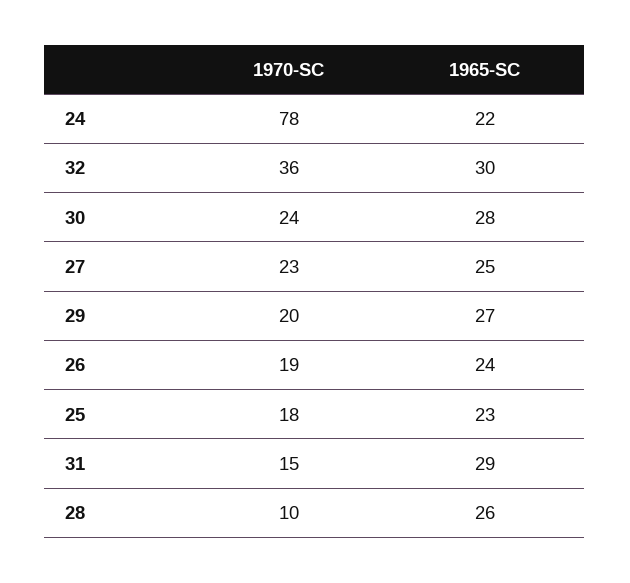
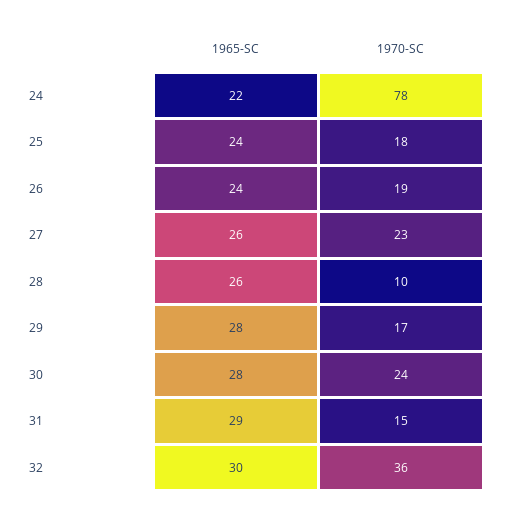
  {
    "1970-SC": {
      "24": 78,
      "32": 36,
      "30": 24,
      "27": 23,
-     "29": 20,
+     "29": 17,
      "26": 19,
      "25": 18,
      "31": 15,
      "28": 10
    },
    "1965-SC": {
      "24": 22,
      "32": 30,
      "30": 28,
-     "27": 25,
+     "27": 26,
-     "29": 27,
+     "29": 28,
      "26": 24,
-     "25": 23,
+     "25": 24,
      "31": 29,
      "28": 26
    }
  }

